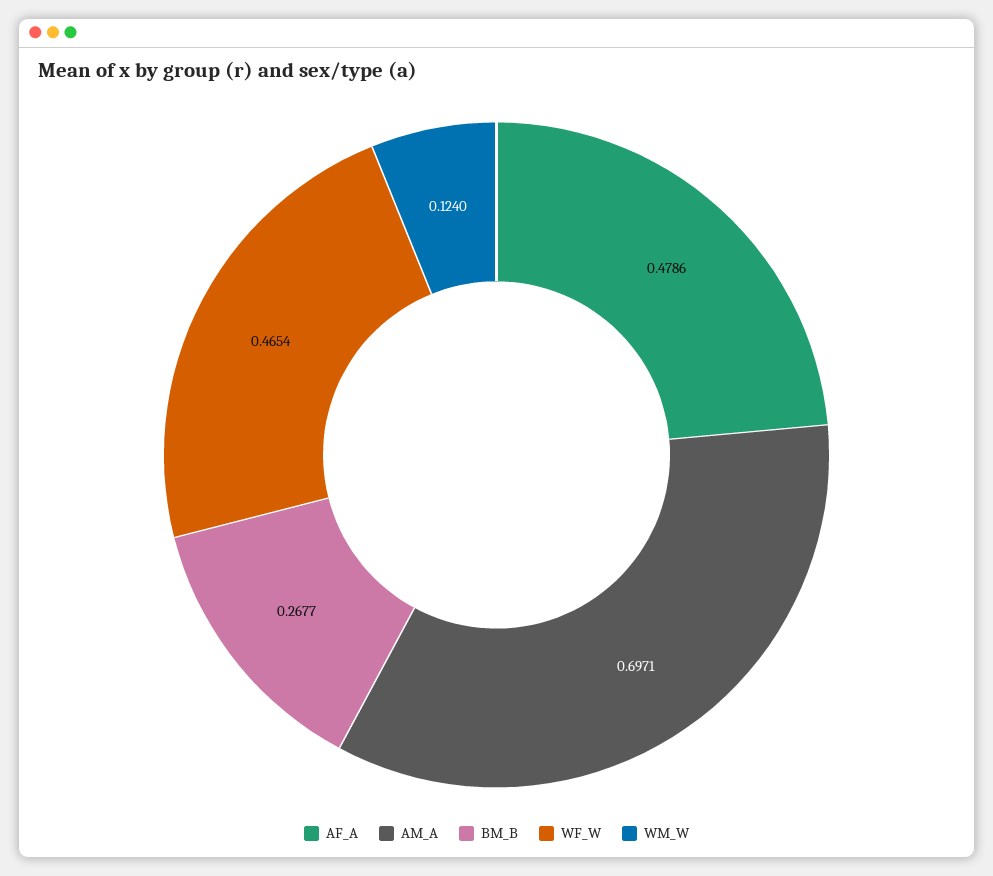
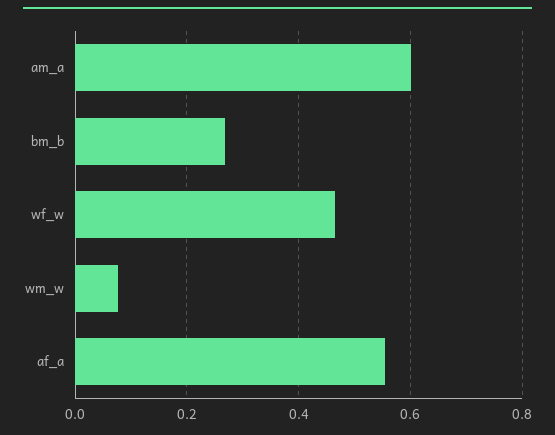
  {
-   "AF_A": 0.4786,
+   "AF_A": 0.56,
-   "AM_A": 0.6971,
+   "AM_A": 0.6,
    "BM_B": 0.2677,
    "WF_W": 0.4654,
-   "WM_W": 0.124
+   "WM_W": 0.08
  }

